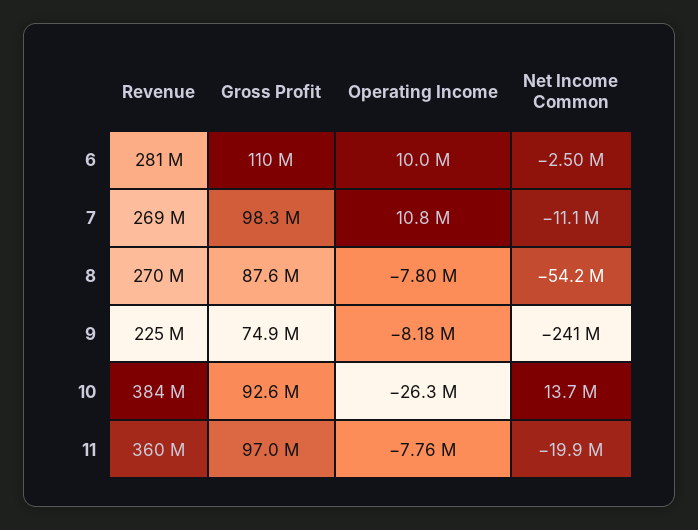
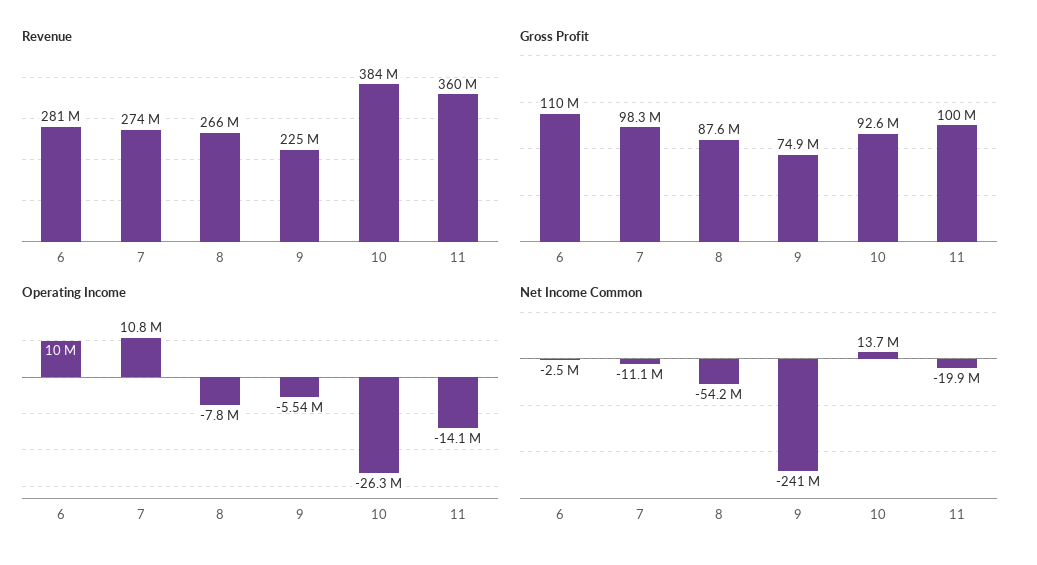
  {
    "Revenue": {
      "6": 281000000,
-     "7": 269000000,
+     "7": 274000000,
-     "8": 270000000,
+     "8": 266000000,
      "9": 225000000,
      "10": 384000000,
      "11": 360000000
    },
    "Gross Profit": {
      "6": 110000000,
      "7": 98300000,
      "8": 87600000,
      "9": 74900000,
      "10": 92600000,
-     "11": 97000000
+     "11": 100000000
    },
    "Operating Income": {
      "6": 10000000,
      "7": 10800000,
      "8": -7800000,
-     "9": -8180000,
+     "9": -5540000,
      "10": -26300000,
-     "11": -7760000
+     "11": -14100000
    },
    "Net Income Common": {
      "6": -2500000,
      "7": -11100000,
      "8": -54200000,
      "9": -241000000,
      "10": 13700000,
      "11": -19900000
    }
  }

